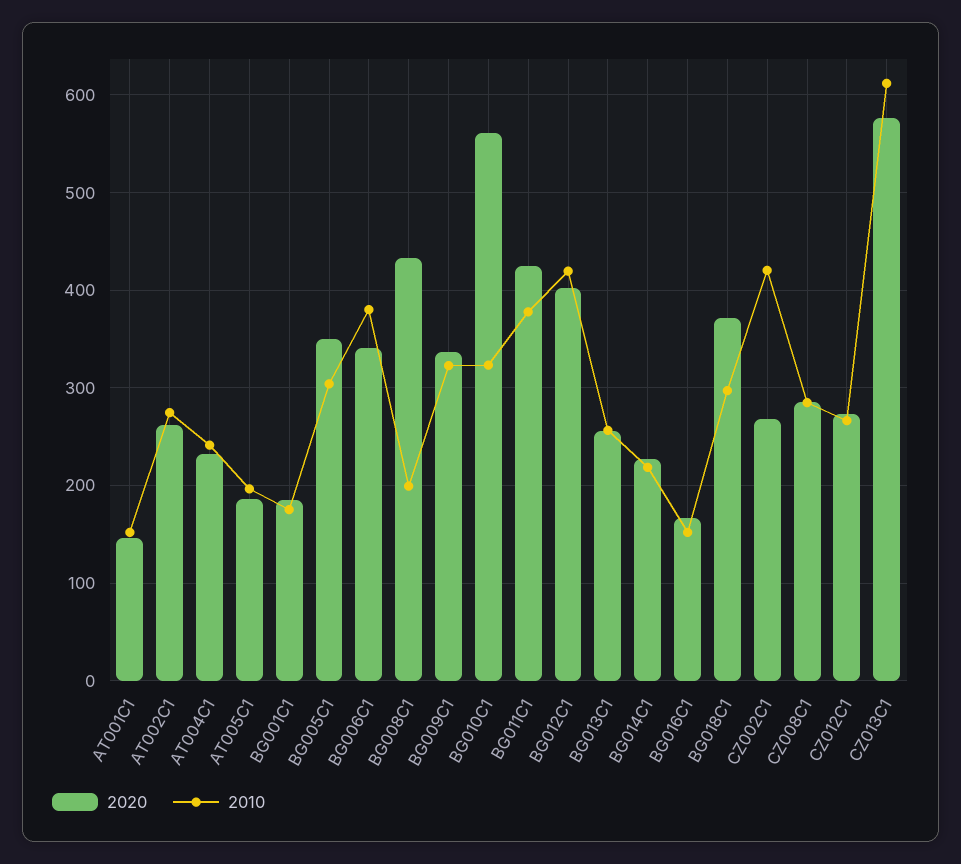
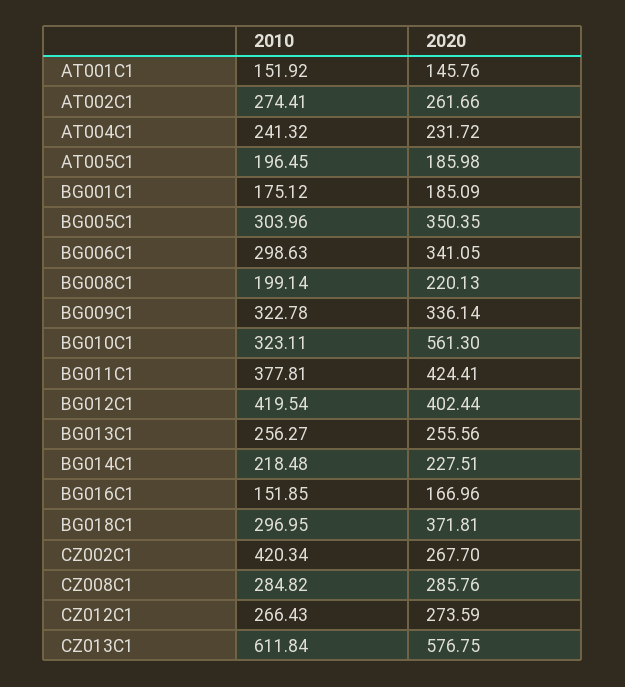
  {
    "2020": {
      "AT001C1": 145.76,
      "AT002C1": 261.66,
      "AT004C1": 231.72,
      "AT005C1": 185.98,
      "BG001C1": 185.09,
      "BG005C1": 350.35,
      "BG006C1": 341.05,
-     "BG008C1": 430,
+     "BG008C1": 220.13,
      "BG009C1": 336.14,
      "BG010C1": 561.3,
      "BG011C1": 424.41,
      "BG012C1": 402.44,
      "BG013C1": 255.56,
      "BG014C1": 227.51,
      "BG016C1": 166.96,
      "BG018C1": 371.81,
      "CZ002C1": 267.7,
      "CZ008C1": 285.76,
      "CZ012C1": 273.59,
      "CZ013C1": 576.75
    },
    "2010": {
      "AT001C1": 151.92,
      "AT002C1": 274.41,
      "AT004C1": 241.32,
      "AT005C1": 196.45,
      "BG001C1": 175.12,
      "BG005C1": 303.96,
-     "BG006C1": 380,
+     "BG006C1": 298.63,
      "BG008C1": 199.14,
      "BG009C1": 322.78,
      "BG010C1": 323.11,
      "BG011C1": 377.81,
      "BG012C1": 419.54,
      "BG013C1": 256.27,
      "BG014C1": 218.48,
      "BG016C1": 151.85,
      "BG018C1": 296.95,
      "CZ002C1": 420.34,
      "CZ008C1": 284.82,
      "CZ012C1": 266.43,
      "CZ013C1": 611.84
    }
  }

